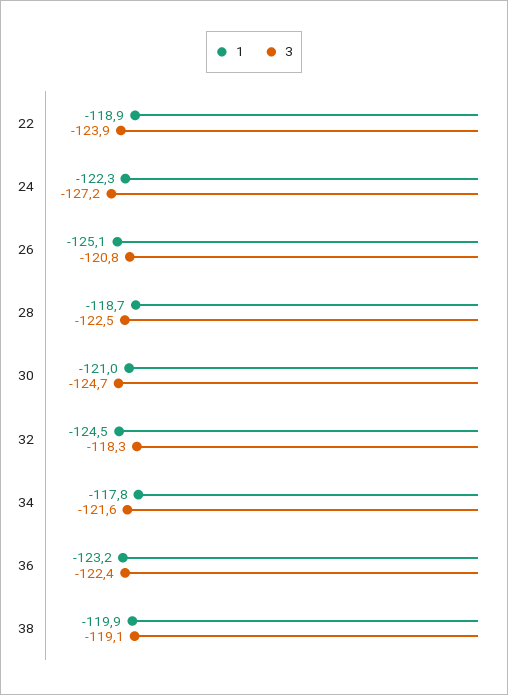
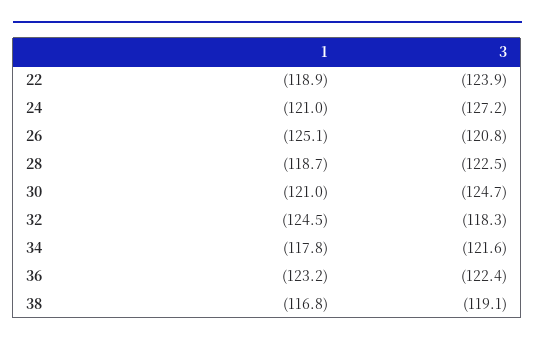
  {
    "1": {
      "22": -118.9,
-     "24": -122.3,
+     "24": -121,
      "26": -125.1,
      "28": -118.7,
      "30": -121,
      "32": -124.5,
      "34": -117.8,
      "36": -123.2,
-     "38": -119.9
+     "38": -116.8
    },
    "3": {
      "22": -123.9,
      "24": -127.2,
      "26": -120.8,
      "28": -122.5,
      "30": -124.7,
      "32": -118.3,
      "34": -121.6,
      "36": -122.4,
      "38": -119.1
    }
  }

